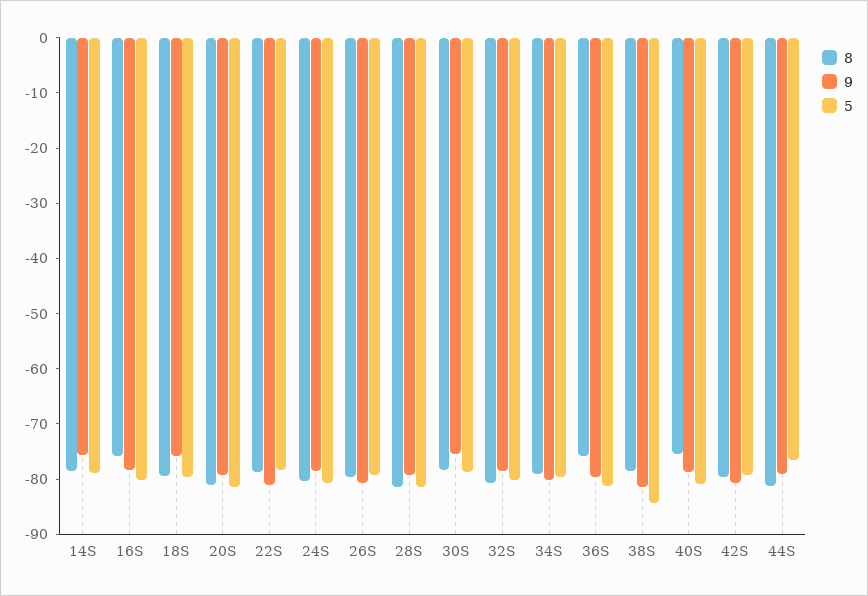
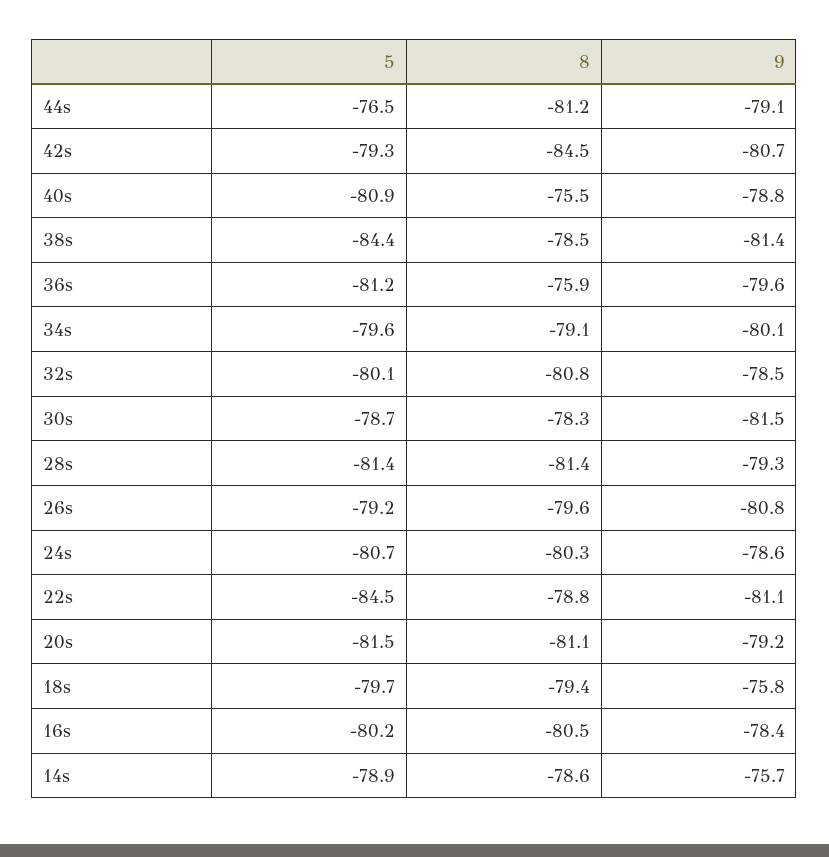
  {
    "8": {
      "14S": -78.6,
-     "16S": -76,
+     "16S": -80.5,
      "18S": -79.4,
      "20S": -81.1,
      "22S": -78.8,
      "24S": -80.3,
      "26S": -79.6,
      "28S": -81.4,
      "30S": -78.3,
      "32S": -80.8,
      "34S": -79.1,
      "36S": -75.9,
      "38S": -78.5,
      "40S": -75.5,
-     "42S": -80,
+     "42S": -84.5,
      "44S": -81.2
    },
    "9": {
      "14S": -75.7,
      "16S": -78.4,
      "18S": -75.8,
      "20S": -79.2,
      "22S": -81.1,
      "24S": -78.6,
      "26S": -80.8,
      "28S": -79.3,
-     "30S": -76,
+     "30S": -81.5,
      "32S": -78.5,
      "34S": -80.1,
      "36S": -79.6,
      "38S": -81.4,
      "40S": -78.8,
      "42S": -80.7,
      "44S": -79.1
    },
    "5": {
      "14S": -78.9,
      "16S": -80.2,
      "18S": -79.7,
      "20S": -81.5,
-     "22S": -78,
+     "22S": -84.5,
      "24S": -80.7,
      "26S": -79.2,
      "28S": -81.4,
      "30S": -78.7,
      "32S": -80.1,
      "34S": -79.6,
      "36S": -81.2,
      "38S": -84.4,
      "40S": -80.9,
      "42S": -79.3,
      "44S": -76.5
    }
  }

